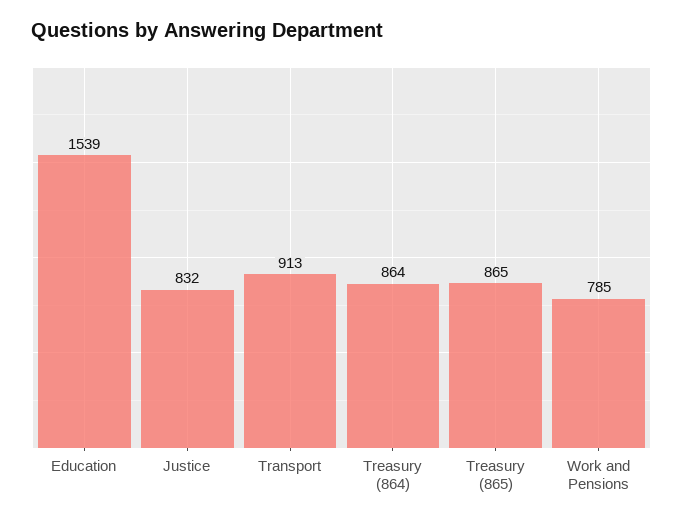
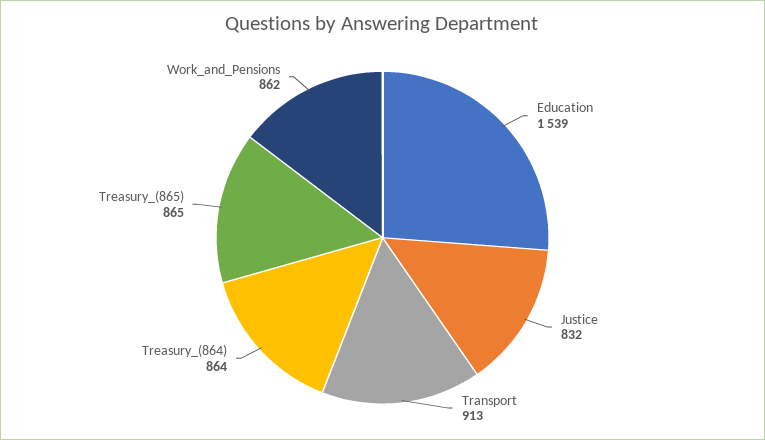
  {
    "Education": 1539,
    "Justice": 832,
    "Transport": 913,
    "Treasury (864)": 864,
    "Treasury (865)": 865,
-   "Work and Pensions": 785
+   "Work and Pensions": 862
  }

